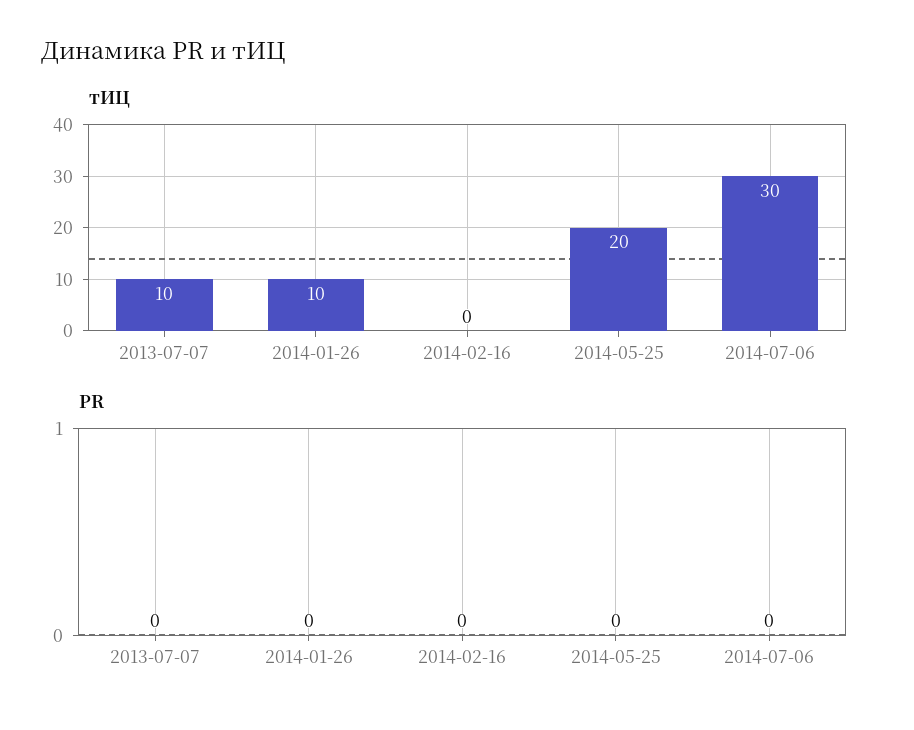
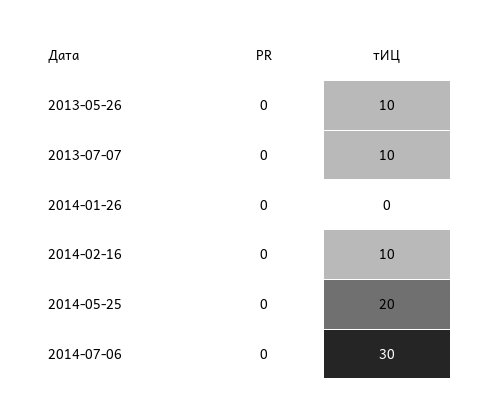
  {
    "тИЦ": {
      "2013-07-07": 10,
-     "2014-01-26": 10,
+     "2014-01-26": 0,
-     "2014-02-16": 0,
+     "2014-02-16": 10,
      "2014-05-25": 20,
-     "2014-07-06": 30
+     "2014-07-06": 30,
+     "2013-05-26": 10
    },
    "PR": {
      "2013-07-07": 0,
      "2014-01-26": 0,
      "2014-02-16": 0,
      "2014-05-25": 0,
-     "2014-07-06": 0
+     "2014-07-06": 0,
+     "2013-05-26": 0
    }
  }

